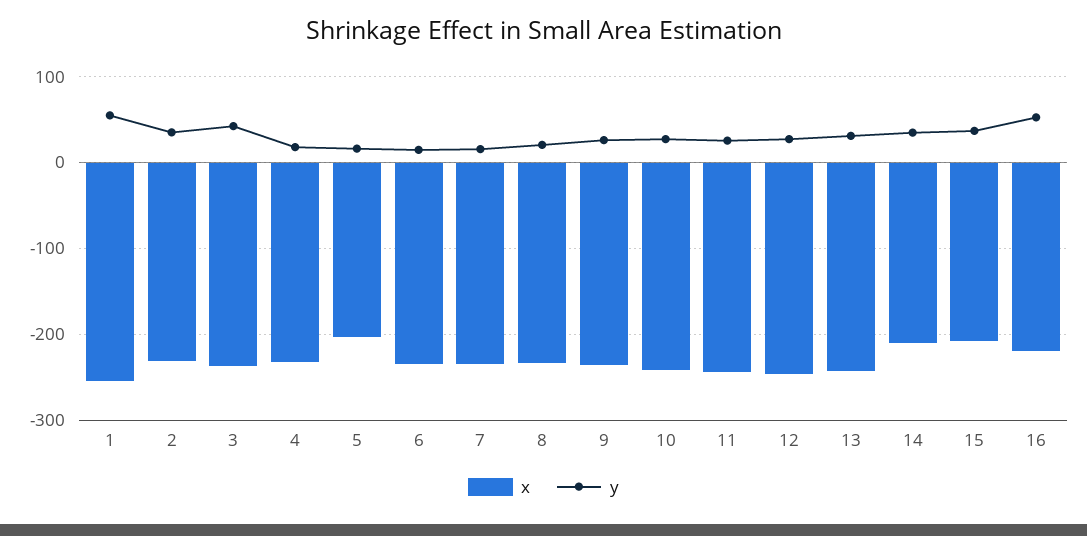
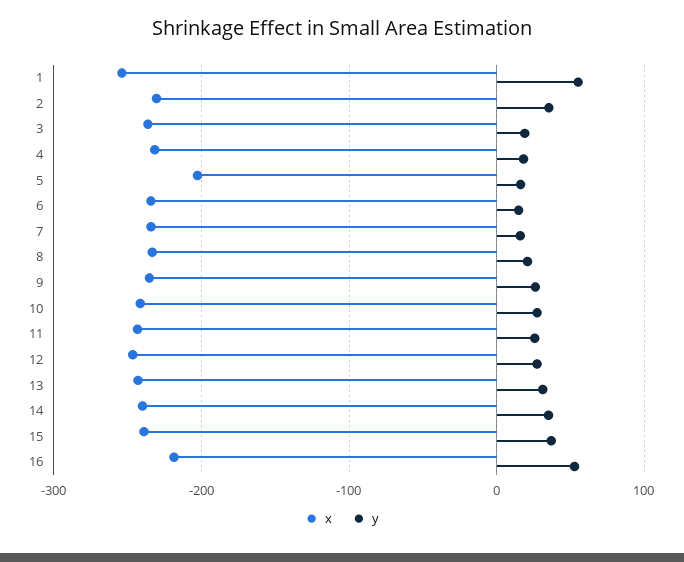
  {
    "x": {
      "1": -250,
      "2": -230,
      "3": -240,
      "4": -230,
      "5": -200,
      "6": -230,
      "7": -230,
      "8": -230,
      "9": -240,
      "10": -240,
      "11": -240,
      "12": -250,
      "13": -240,
-     "14": -210,
+     "14": -240,
-     "15": -210,
+     "15": -240,
      "16": -220
    },
    "y": {
      "1": 60,
      "2": 40,
-     "3": 40,
+     "3": 20,
      "4": 20,
      "5": 20,
      "6": 10,
      "7": 20,
      "8": 20,
      "9": 30,
      "10": 30,
      "11": 30,
      "12": 30,
      "13": 30,
      "14": 30,
      "15": 40,
      "16": 50
    }
  }

